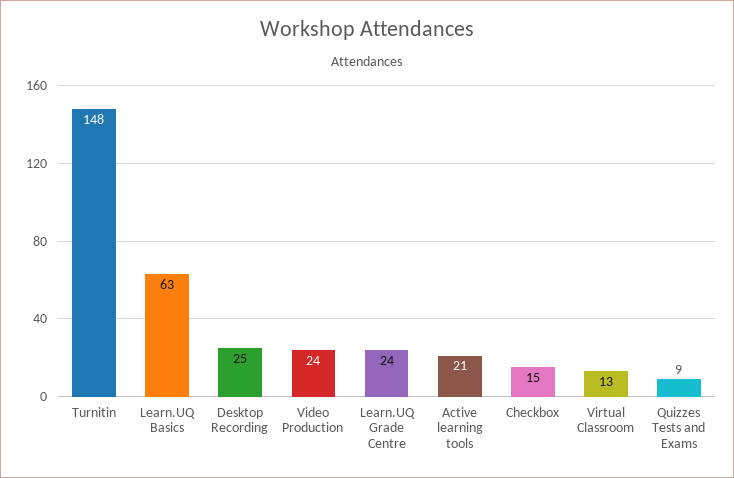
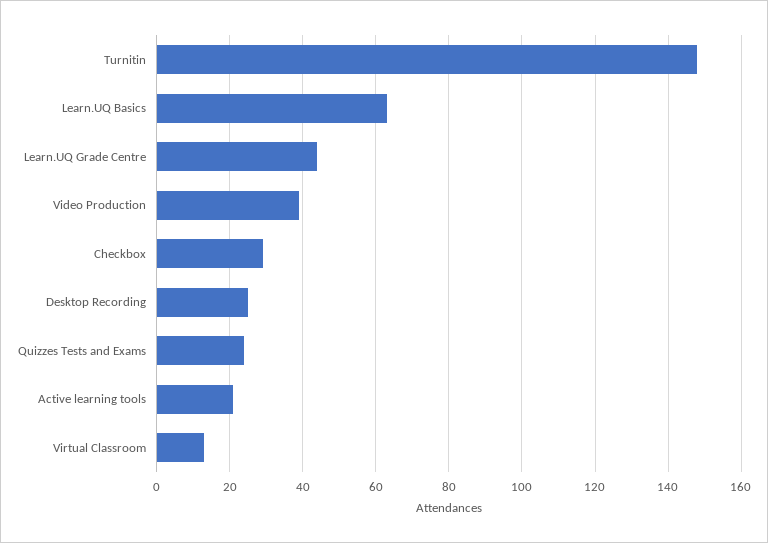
  {
    "Turnitin": 148,
    "Learn.UQ Basics": 63,
    "Desktop Recording": 25,
-   "Video Production": 24,
+   "Video Production": 40,
-   "Learn.UQ Grade Centre": 24,
+   "Learn.UQ Grade Centre": 45,
    "Active learning tools": 21,
-   "Checkbox": 15,
+   "Checkbox": 30,
    "Virtual Classroom": 13,
-   "Quizzes Tests and Exams": 9
+   "Quizzes Tests and Exams": 25
  }

